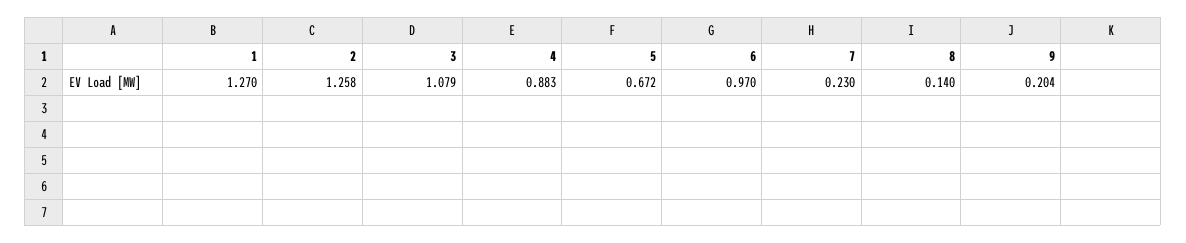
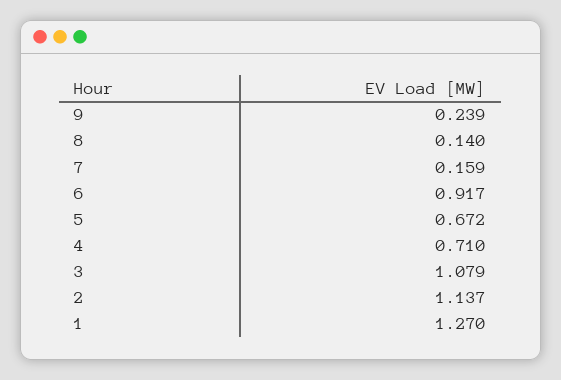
  {
    "1": 1.27,
-   "2": 1.258,
+   "2": 1.137,
    "3": 1.079,
-   "4": 0.883,
+   "4": 0.71,
    "5": 0.672,
-   "6": 0.97,
+   "6": 0.917,
-   "7": 0.23,
+   "7": 0.159,
    "8": 0.14,
-   "9": 0.204
+   "9": 0.239
  }

